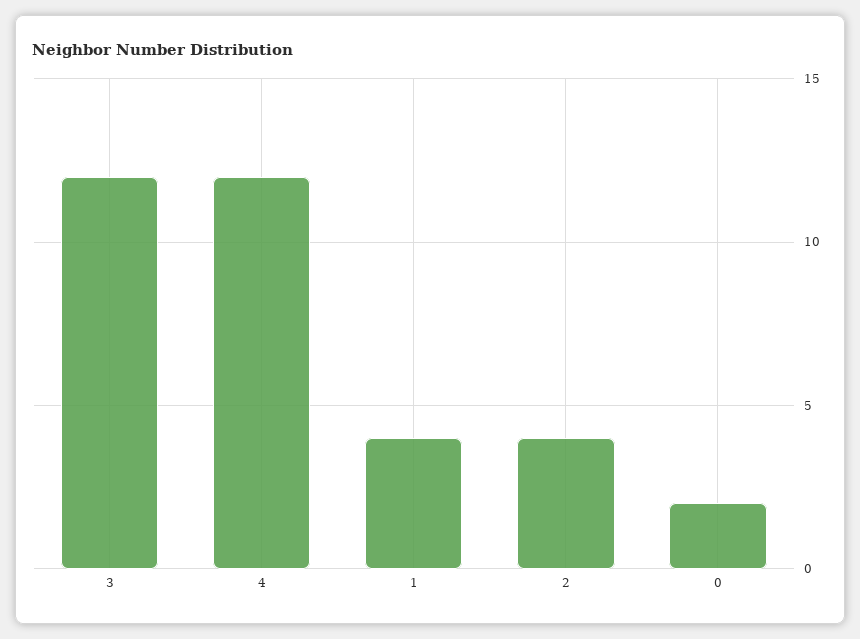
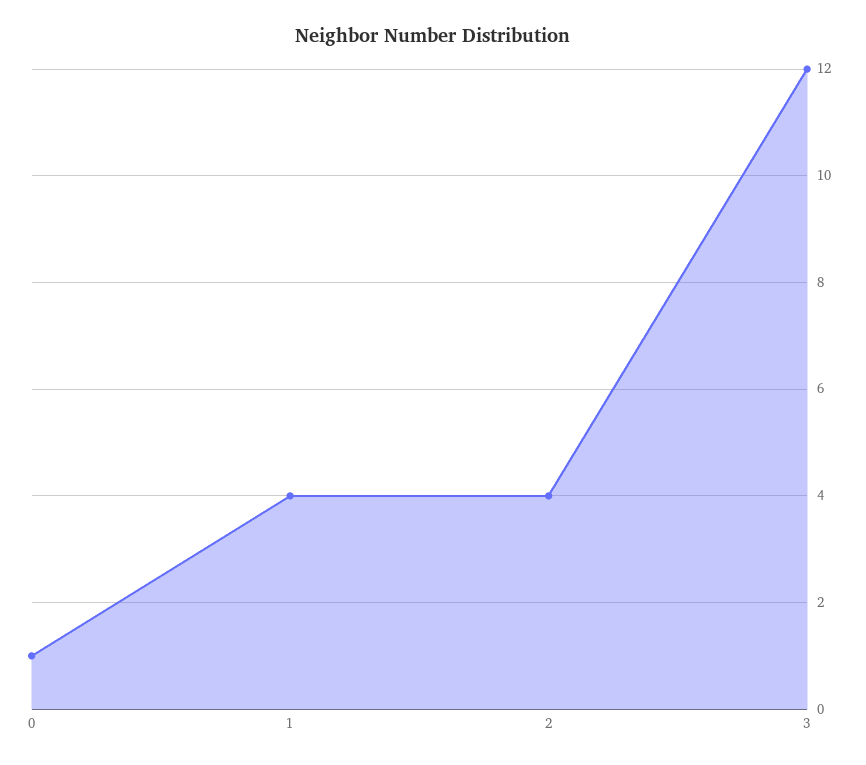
  {
    "3": 12,
-   "4": 12,
    "1": 4,
    "2": 4,
-   "0": 2
+   "0": 1
  }

